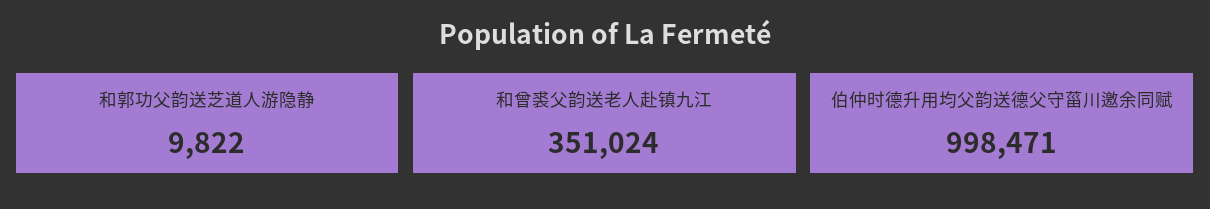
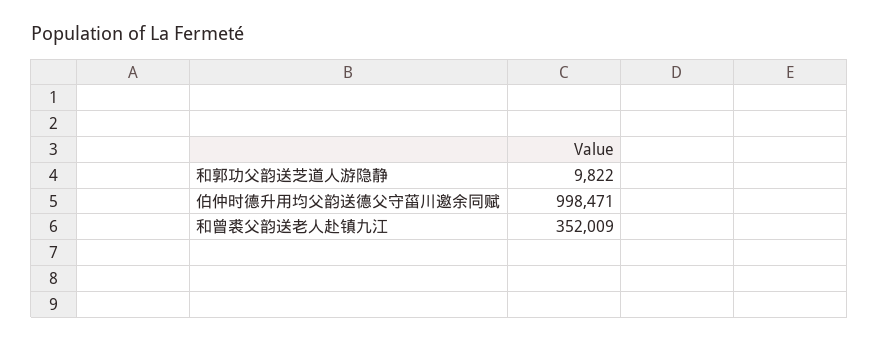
  {
    "和郭功父韵送芝道人游隐静": 9822,
-   "和曾裘父韵送老人赴镇九江": 351024,
+   "和曾裘父韵送老人赴镇九江": 352009,
    "伯仲时德升用均父韵送德父守菑川邀余同赋": 998471
  }

